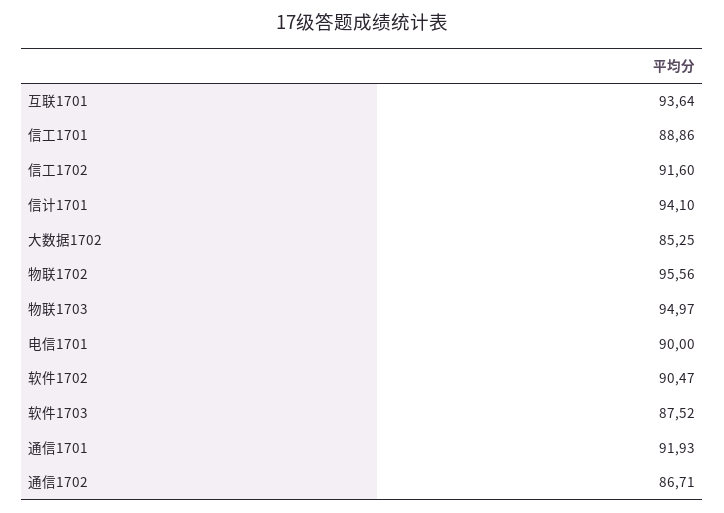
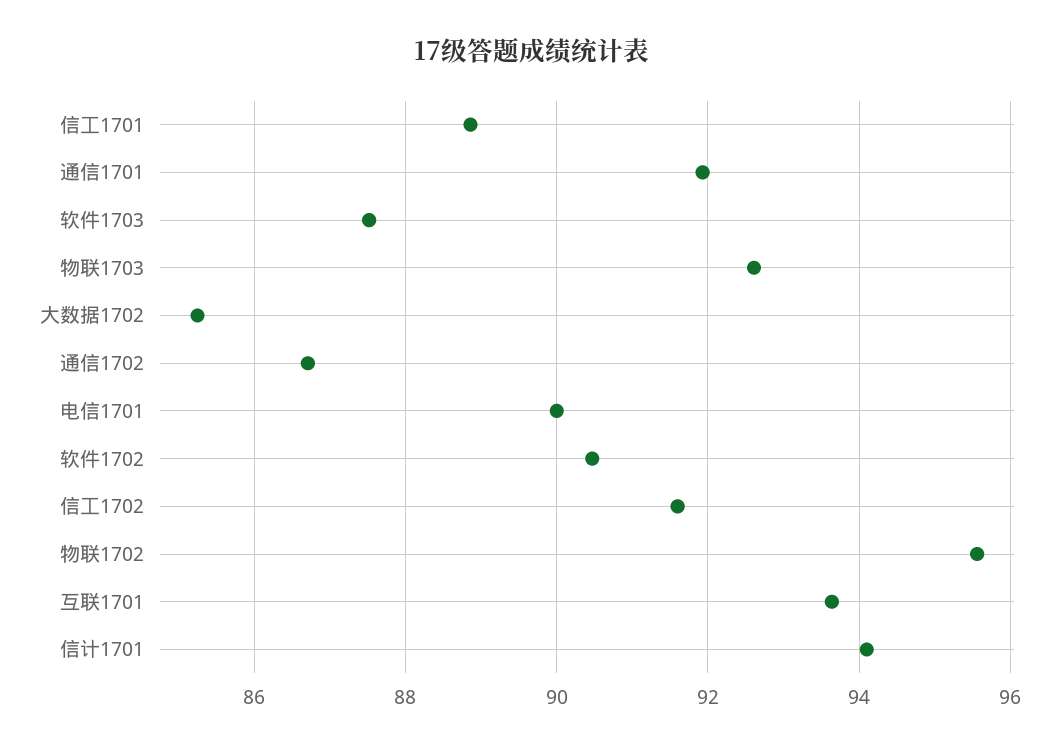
  {
    "互联1701": 93.64,
    "信工1701": 88.86,
    "信工1702": 91.6,
    "信计1701": 94.1,
    "大数据1702": 85.25,
    "物联1702": 95.56,
-   "物联1703": 94.97,
+   "物联1703": 92.6,
    "电信1701": 90,
    "软件1702": 90.47,
    "软件1703": 87.52,
    "通信1701": 91.93,
    "通信1702": 86.71
  }

